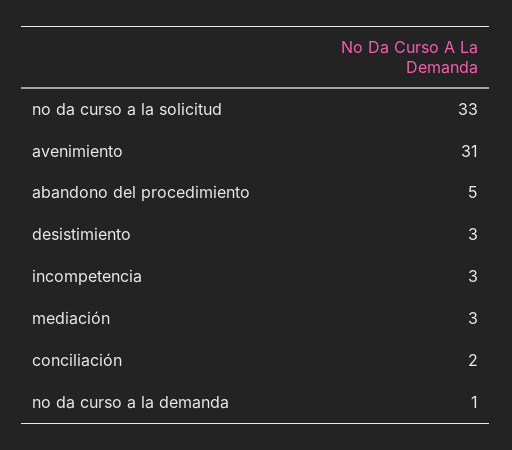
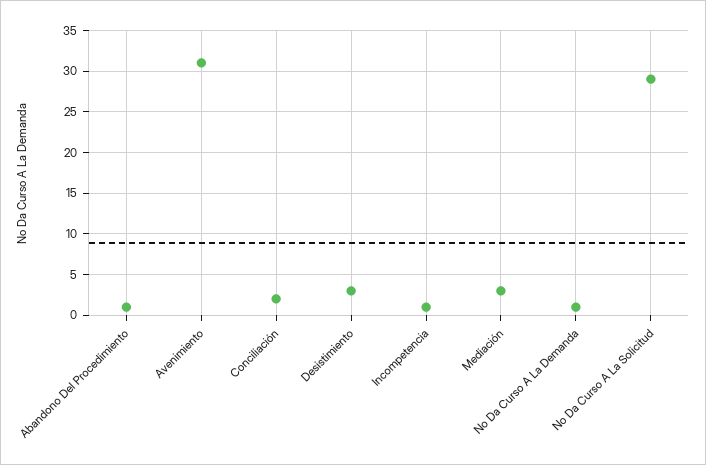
  {
-   "no da curso a la solicitud": 33,
+   "no da curso a la solicitud": 29,
    "avenimiento": 31,
-   "abandono del procedimiento": 5,
+   "abandono del procedimiento": 1,
    "desistimiento": 3,
-   "incompetencia": 3,
+   "incompetencia": 1,
    "mediación": 3,
    "conciliación": 2,
    "no da curso a la demanda": 1
  }

